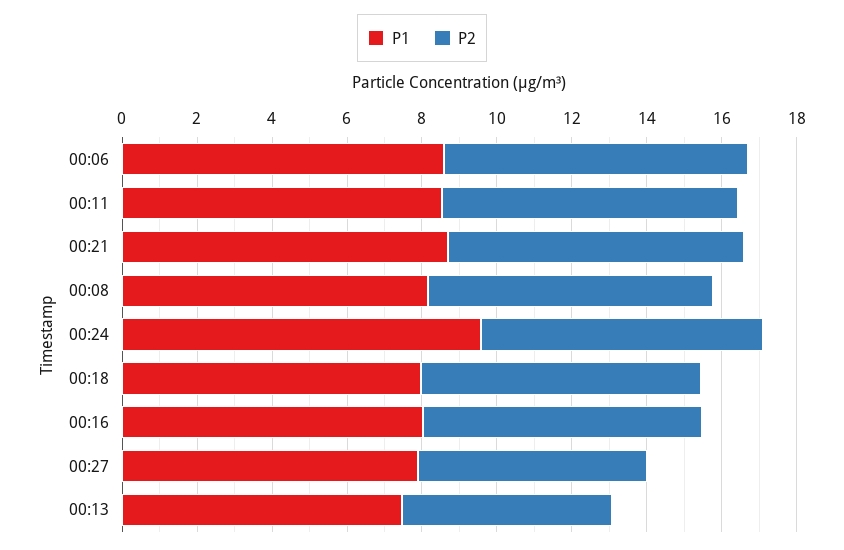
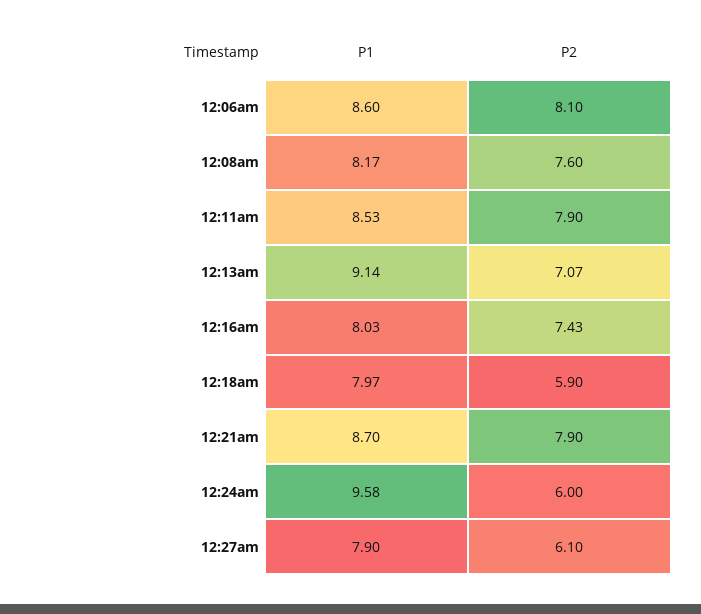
  {
    "P1": {
      "00:06": 8.6,
      "00:11": 8.53,
      "00:21": 8.7,
      "00:08": 8.17,
      "00:24": 9.58,
      "00:18": 7.97,
      "00:16": 8.03,
      "00:27": 7.9,
-     "00:13": 7.5
+     "00:13": 9.14
    },
    "P2": {
      "00:06": 8.1,
      "00:11": 7.9,
      "00:21": 7.9,
      "00:08": 7.6,
-     "00:24": 7.5,
+     "00:24": 6,
-     "00:18": 7.5,
+     "00:18": 5.9,
      "00:16": 7.43,
      "00:27": 6.1,
-     "00:13": 5.5
+     "00:13": 7.07
    }
  }

